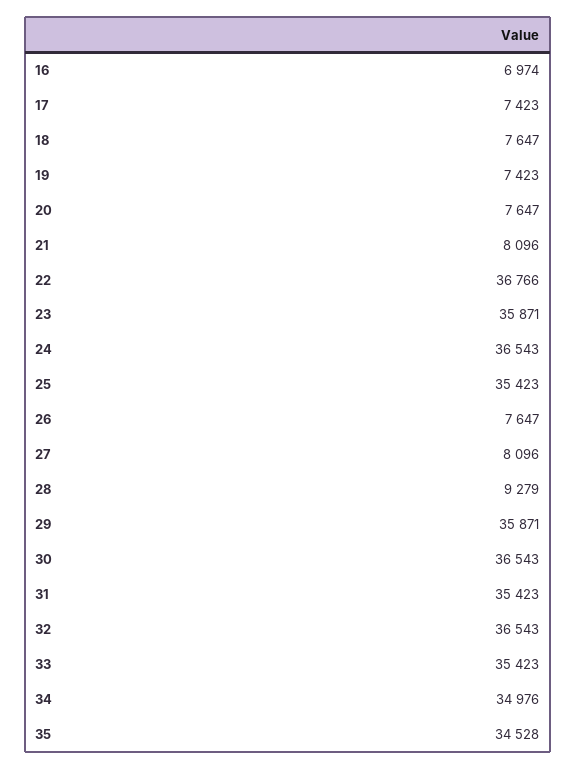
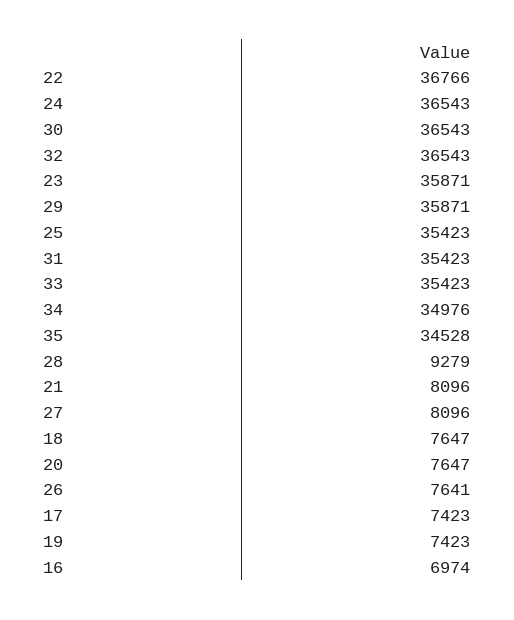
  {
    "16": 6974,
    "17": 7423,
    "18": 7647,
    "19": 7423,
    "20": 7647,
    "21": 8096,
    "22": 36766,
    "23": 35871,
    "24": 36543,
    "25": 35423,
-   "26": 7647,
+   "26": 7641,
    "27": 8096,
    "28": 9279,
    "29": 35871,
    "30": 36543,
    "31": 35423,
    "32": 36543,
    "33": 35423,
    "34": 34976,
    "35": 34528
  }

